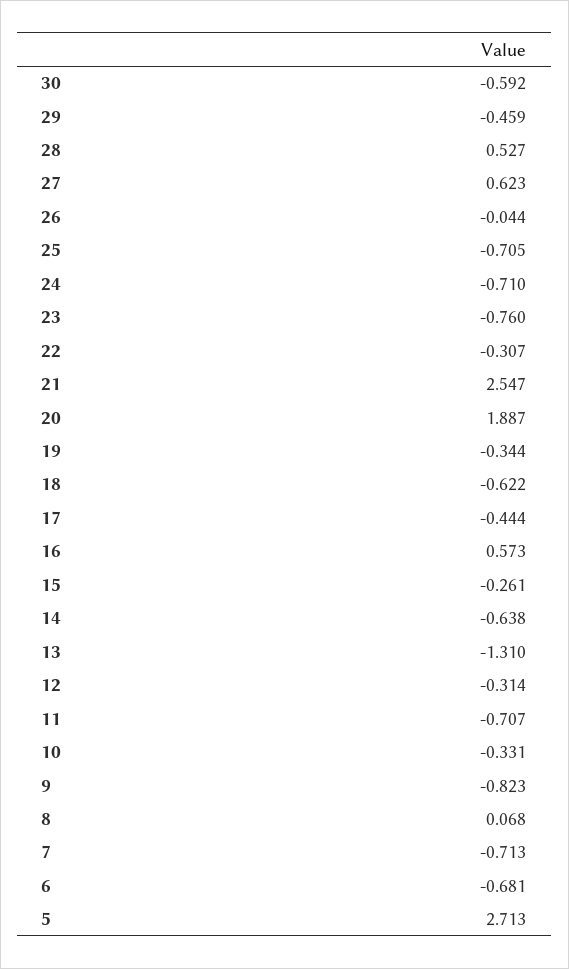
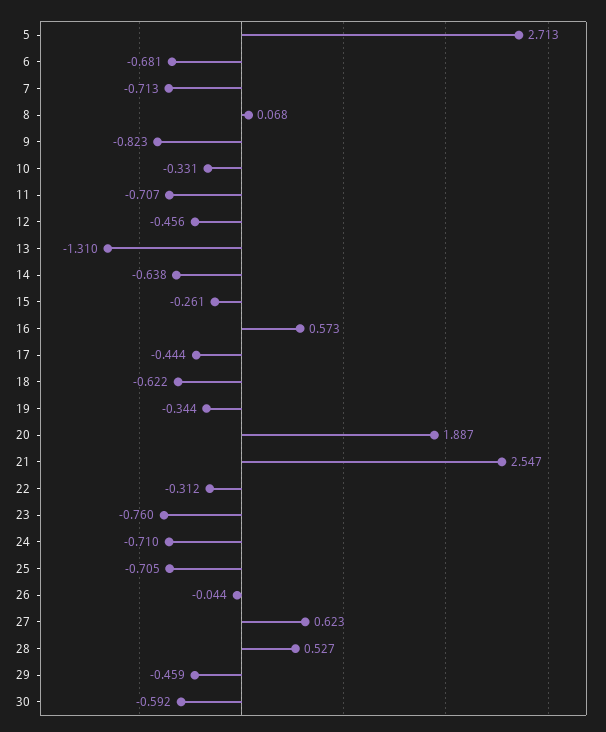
  {
    "30": -0.592,
    "29": -0.459,
    "28": 0.527,
    "27": 0.623,
    "26": -0.044,
    "25": -0.705,
    "24": -0.71,
    "23": -0.76,
-   "22": -0.307,
+   "22": -0.312,
    "21": 2.547,
    "20": 1.887,
    "19": -0.344,
    "18": -0.622,
    "17": -0.444,
    "16": 0.573,
    "15": -0.261,
    "14": -0.638,
    "13": -1.31,
-   "12": -0.314,
+   "12": -0.456,
    "11": -0.707,
    "10": -0.331,
    "9": -0.823,
    "8": 0.068,
    "7": -0.713,
    "6": -0.681,
    "5": 2.713
  }

